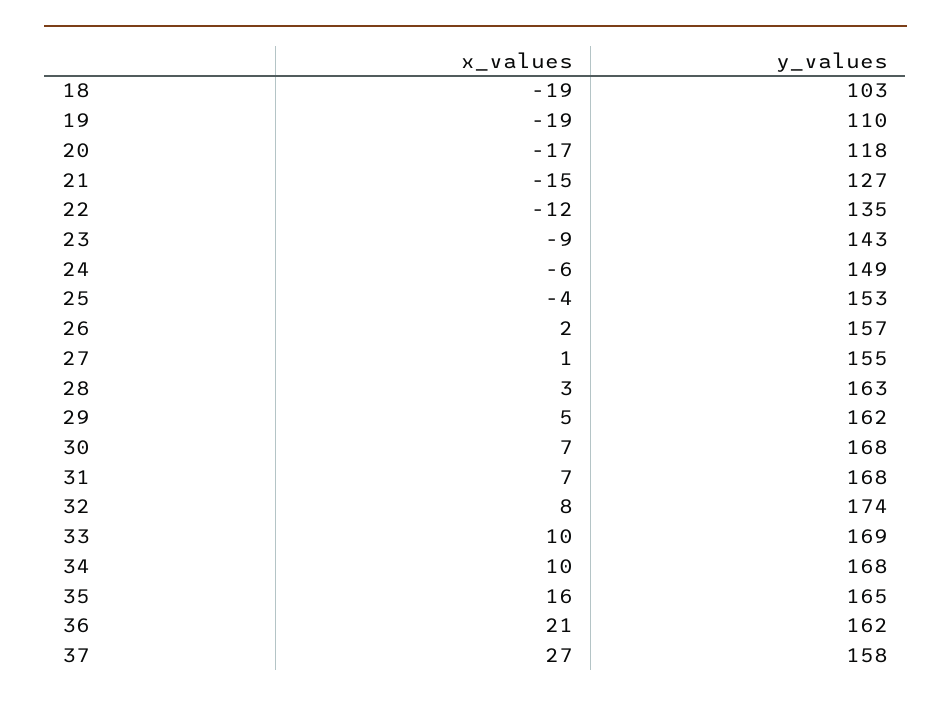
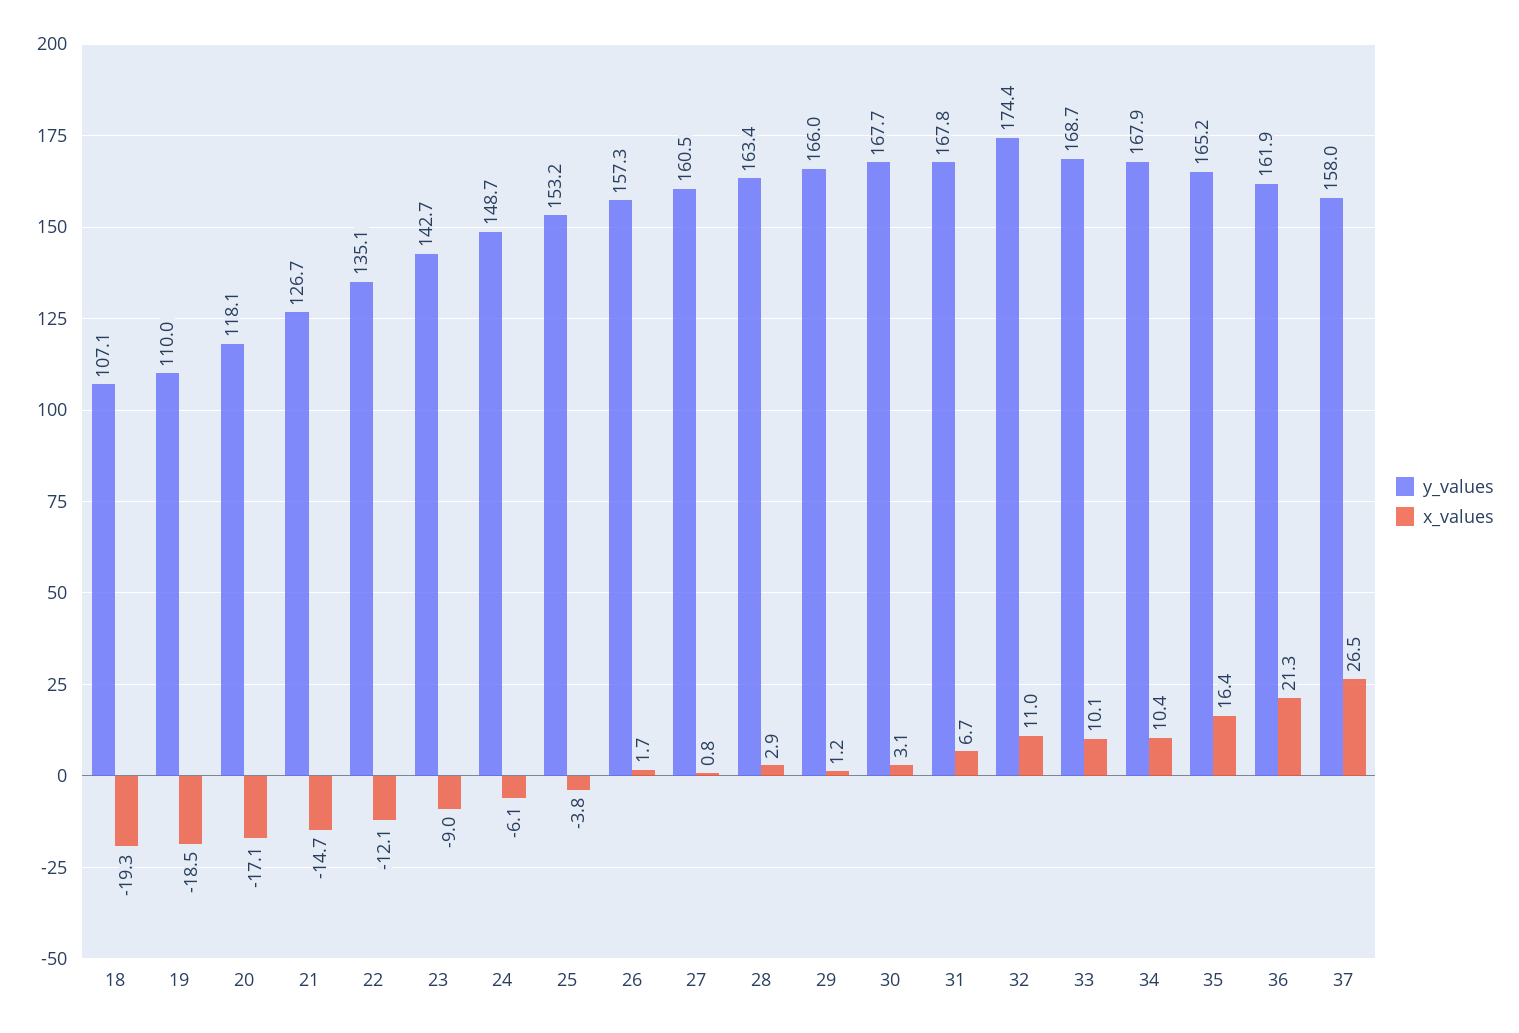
  {
    "x_values": {
      "18": -19.3,
      "19": -18.5,
      "20": -17.1,
      "21": -14.7,
      "22": -12.1,
      "23": -9,
      "24": -6.1,
      "25": -3.8,
      "26": 1.7,
      "27": 0.8,
      "28": 2.9,
-     "29": 5,
+     "29": 1.2,
-     "30": 7,
+     "30": 3.1,
      "31": 6.7,
-     "32": 8,
+     "32": 11,
      "33": 10.1,
      "34": 10.4,
      "35": 16.4,
      "36": 21.3,
      "37": 26.5
    },
    "y_values": {
-     "18": 103,
+     "18": 107.1,
      "19": 110,
      "20": 118.1,
      "21": 126.7,
      "22": 135.1,
      "23": 142.7,
      "24": 148.7,
      "25": 153.2,
      "26": 157.3,
-     "27": 155,
+     "27": 160.5,
      "28": 163.4,
-     "29": 162,
+     "29": 166,
      "30": 167.7,
      "31": 167.8,
      "32": 174.4,
      "33": 168.7,
      "34": 167.9,
      "35": 165.2,
      "36": 161.9,
      "37": 158
    }
  }

